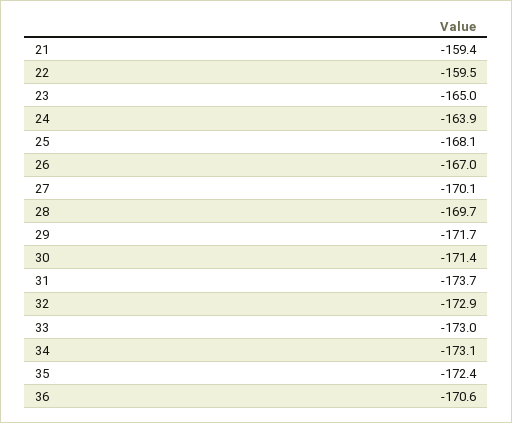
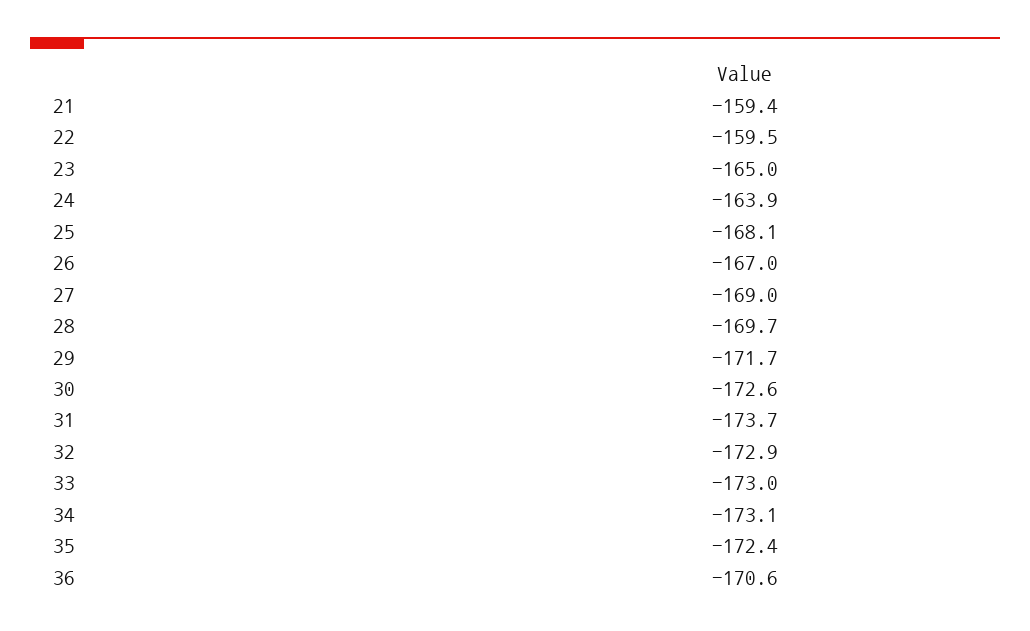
  {
    "21": -159.4,
    "22": -159.5,
    "23": -165,
    "24": -163.9,
    "25": -168.1,
    "26": -167,
-   "27": -170.1,
+   "27": -169,
    "28": -169.7,
    "29": -171.7,
-   "30": -171.4,
+   "30": -172.6,
    "31": -173.7,
    "32": -172.9,
    "33": -173,
    "34": -173.1,
    "35": -172.4,
    "36": -170.6
  }

